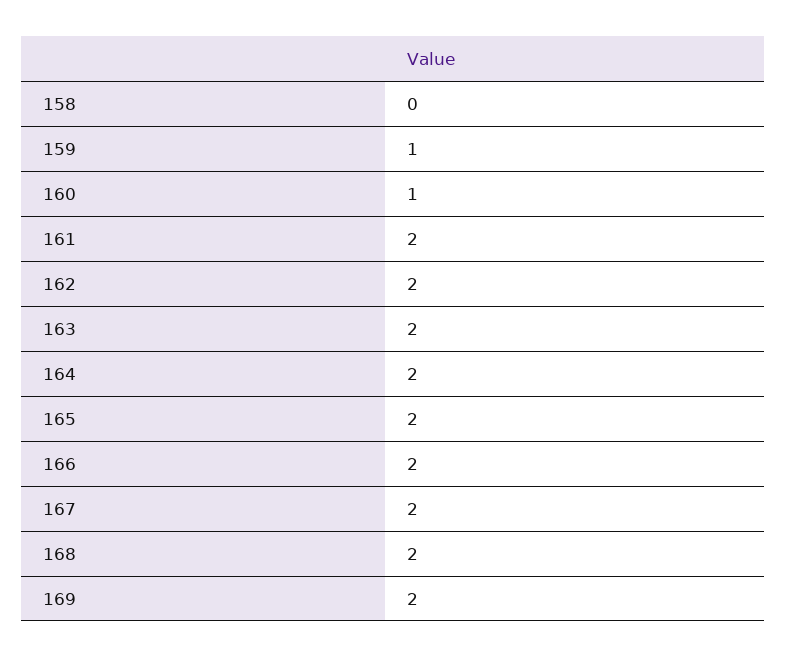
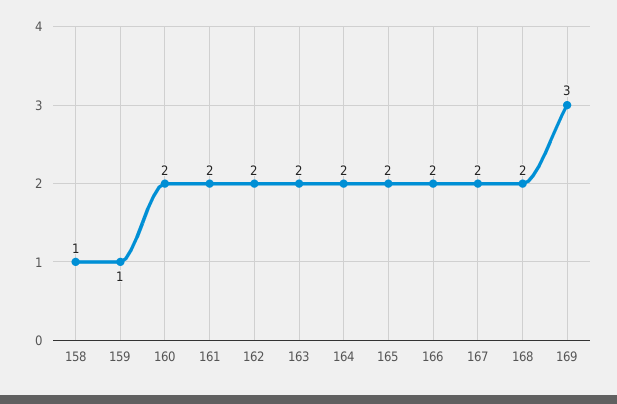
  {
-   "158": 0,
+   "158": 1,
    "159": 1,
-   "160": 1,
+   "160": 2,
    "161": 2,
    "162": 2,
    "163": 2,
    "164": 2,
    "165": 2,
    "166": 2,
    "167": 2,
    "168": 2,
-   "169": 2
+   "169": 3
  }

